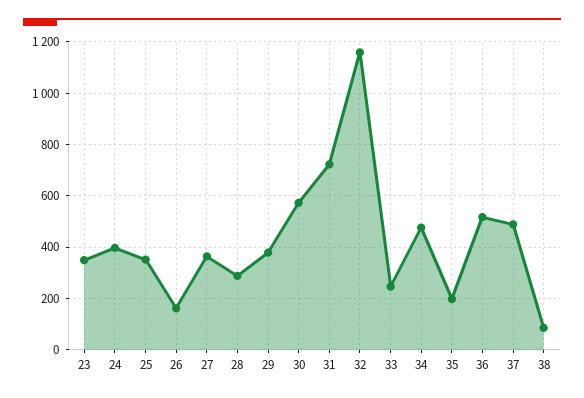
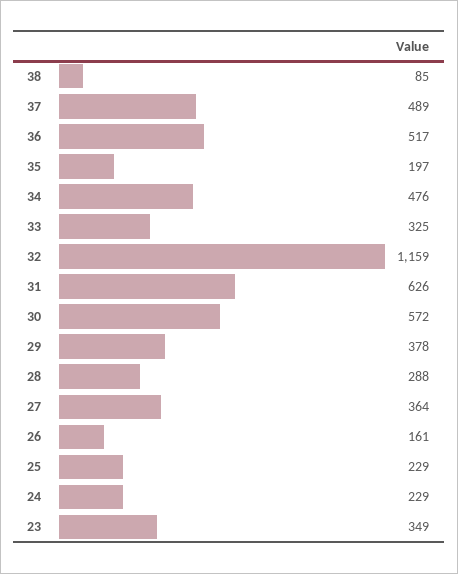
  {
    "23": 349,
-   "24": 400,
+   "24": 229,
-   "25": 350,
+   "25": 229,
    "26": 161,
    "27": 364,
    "28": 288,
    "29": 378,
    "30": 572,
-   "31": 725,
+   "31": 626,
    "32": 1159,
-   "33": 250,
+   "33": 325,
    "34": 476,
    "35": 197,
    "36": 517,
    "37": 489,
    "38": 85
  }

